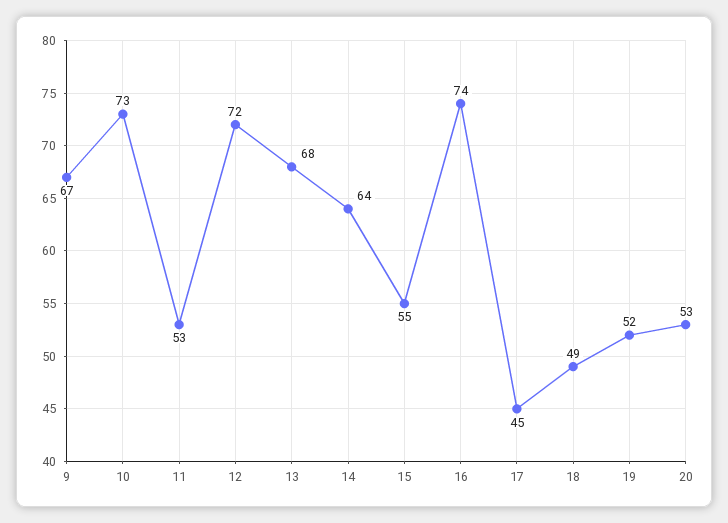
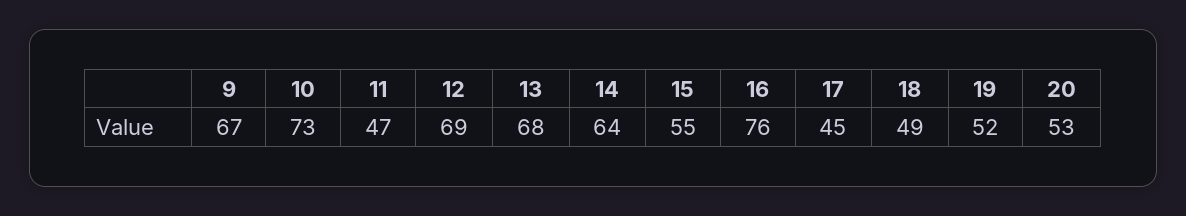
  {
    "9": 67,
    "10": 73,
-   "11": 53,
+   "11": 47,
-   "12": 72,
+   "12": 69,
    "13": 68,
    "14": 64,
    "15": 55,
-   "16": 74,
+   "16": 76,
    "17": 45,
    "18": 49,
    "19": 52,
    "20": 53
  }

